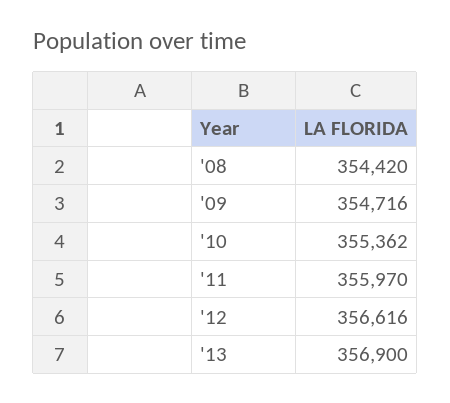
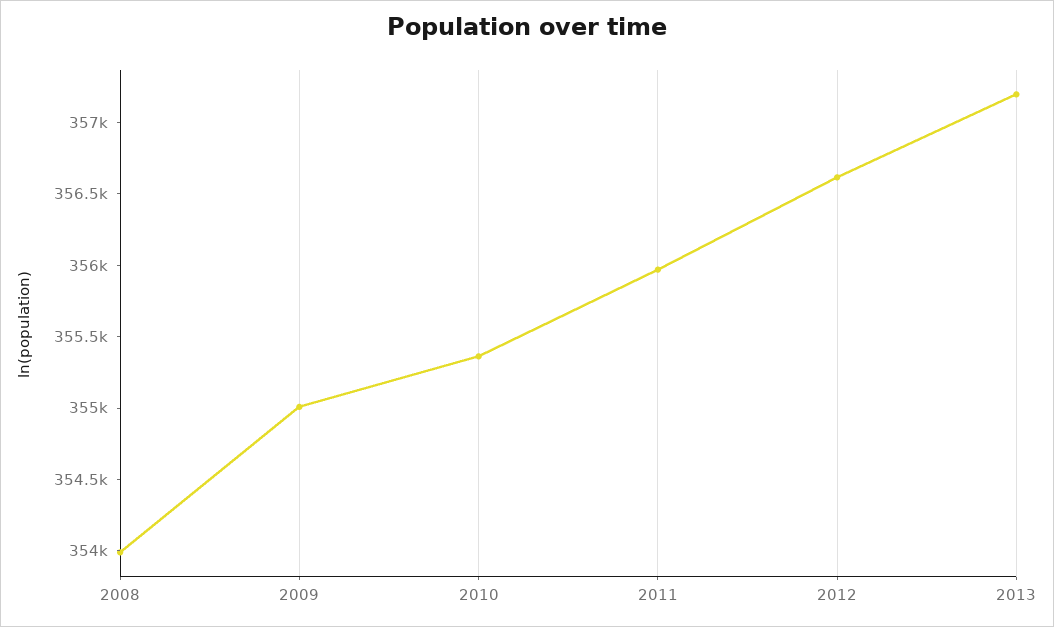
  {
-   "'08": 354420,
+   "'08": 354000,
-   "'09": 354716,
+   "'09": 355000,
    "'10": 355362,
    "'11": 355970,
    "'12": 356616,
-   "'13": 356900
+   "'13": 357200
  }

